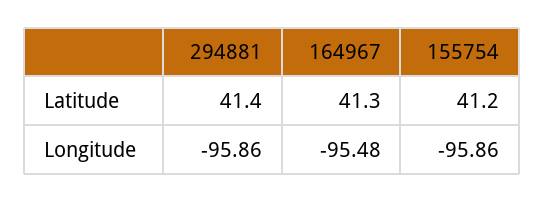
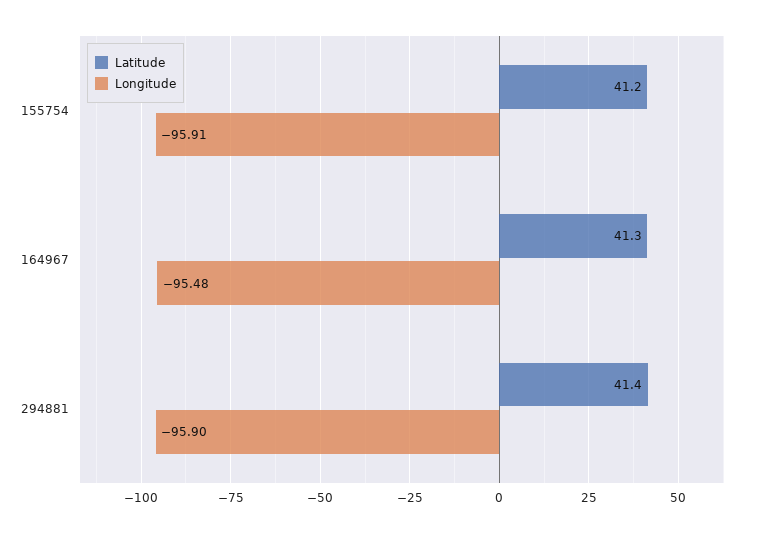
  {
    "Latitude": {
      "294881": 41.4,
      "164967": 41.3,
      "155754": 41.2
    },
    "Longitude": {
-     "294881": -95.86,
+     "294881": -95.9,
      "164967": -95.48,
-     "155754": -95.86
+     "155754": -95.91
    }
  }

